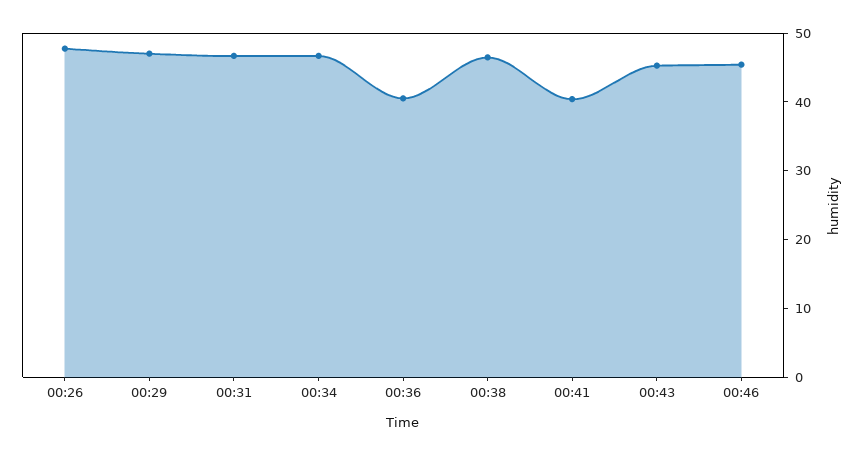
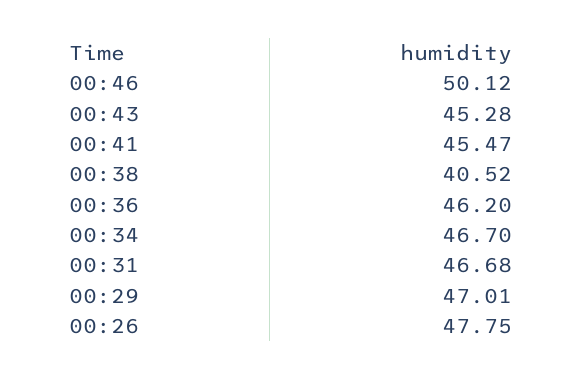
  {
    "00:26": 47.75,
    "00:29": 47.01,
    "00:31": 46.68,
    "00:34": 46.7,
-   "00:36": 40,
+   "00:36": 46.2,
-   "00:38": 46,
+   "00:38": 40.52,
-   "00:41": 40,
+   "00:41": 45.47,
    "00:43": 45.28,
-   "00:46": 46
+   "00:46": 50.12
  }

